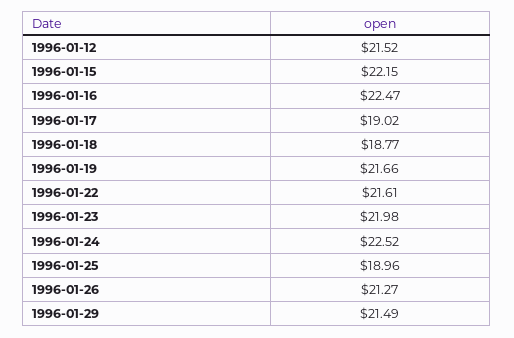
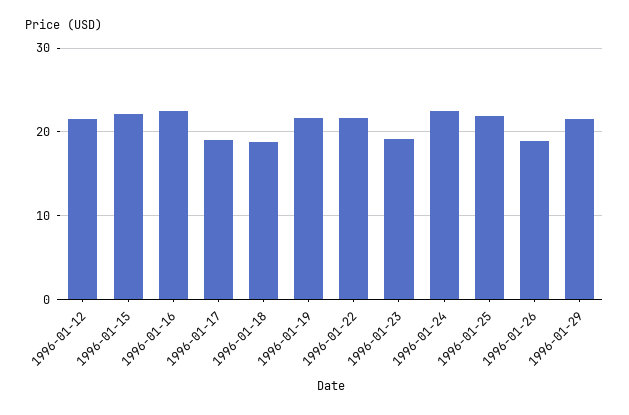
  {
    "1996-01-12": 21.52,
    "1996-01-15": 22.15,
    "1996-01-16": 22.47,
    "1996-01-17": 19.02,
    "1996-01-18": 18.77,
    "1996-01-19": 21.66,
    "1996-01-22": 21.61,
-   "1996-01-23": 21.98,
+   "1996-01-23": 19,
    "1996-01-24": 22.52,
-   "1996-01-25": 18.96,
+   "1996-01-25": 22,
-   "1996-01-26": 21.27,
+   "1996-01-26": 19,
    "1996-01-29": 21.49
  }

